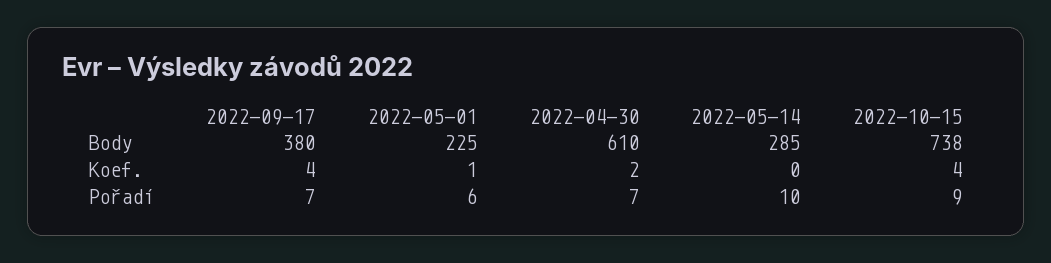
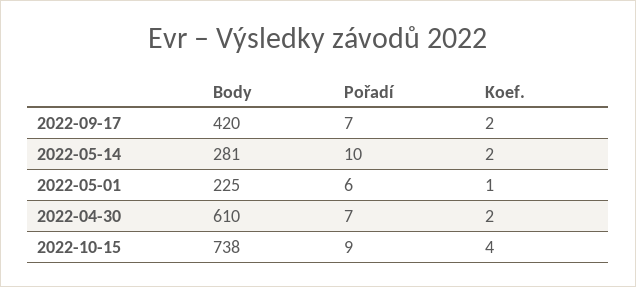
  {
    "2022-09-17": {
-     "Body": 380,
+     "Body": 420,
-     "Koef.": 4,
+     "Koef.": 2,
      "Pořadí": 7
    },
    "2022-05-01": {
      "Body": 225,
      "Koef.": 1,
      "Pořadí": 6
    },
    "2022-04-30": {
      "Body": 610,
      "Koef.": 2,
      "Pořadí": 7
    },
    "2022-05-14": {
-     "Body": 285,
+     "Body": 281,
-     "Koef.": 0,
+     "Koef.": 2,
      "Pořadí": 10
    },
    "2022-10-15": {
      "Body": 738,
      "Koef.": 4,
      "Pořadí": 9
    }
  }

